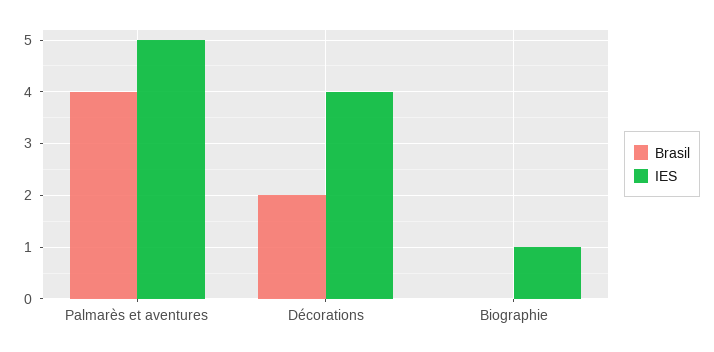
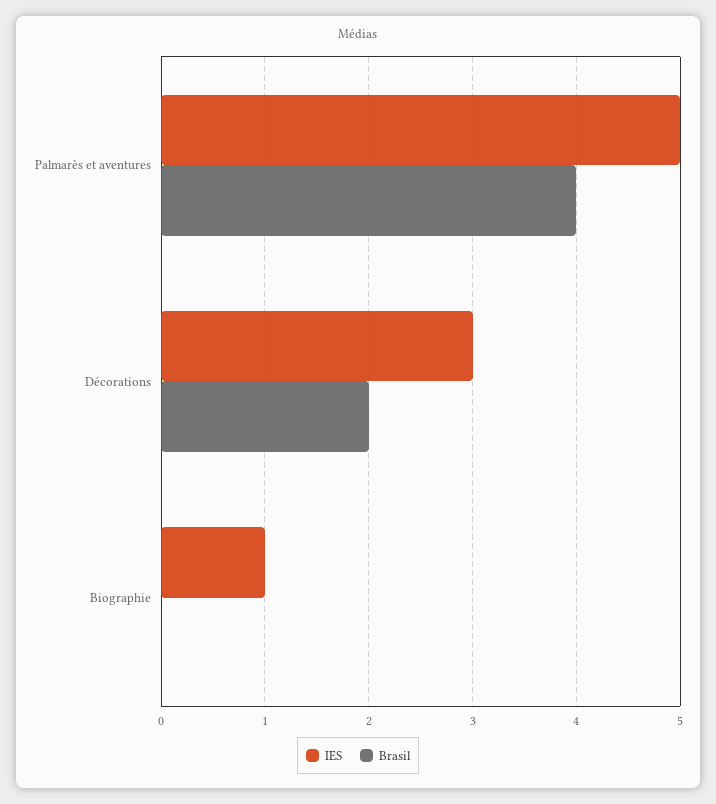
  {
    "Brasil": {
      "Palmarès et aventures": 4,
      "Décorations": 2,
      "Biographie": 0
    },
    "IES": {
      "Palmarès et aventures": 5,
-     "Décorations": 4,
+     "Décorations": 3,
      "Biographie": 1
    }
  }

